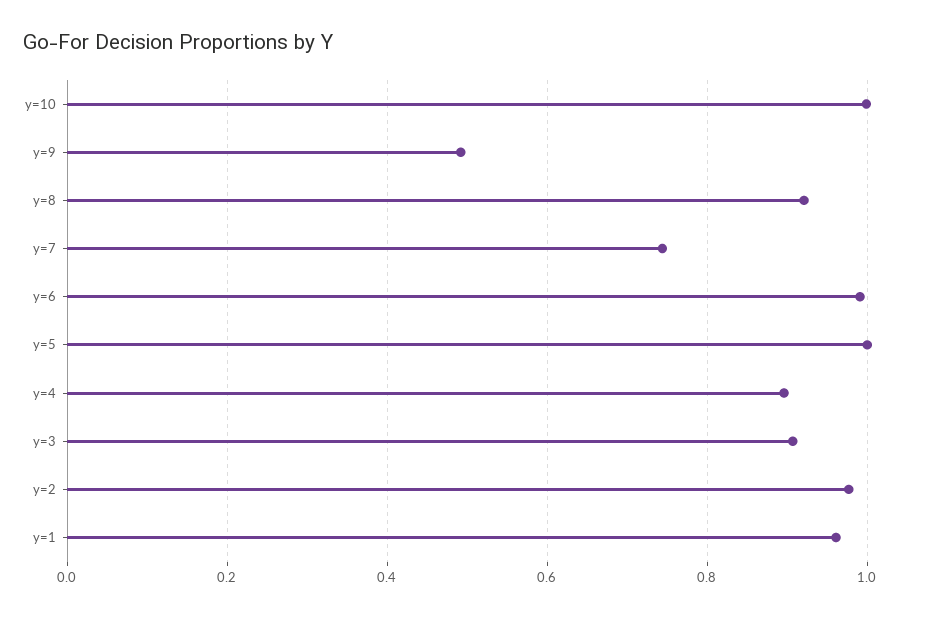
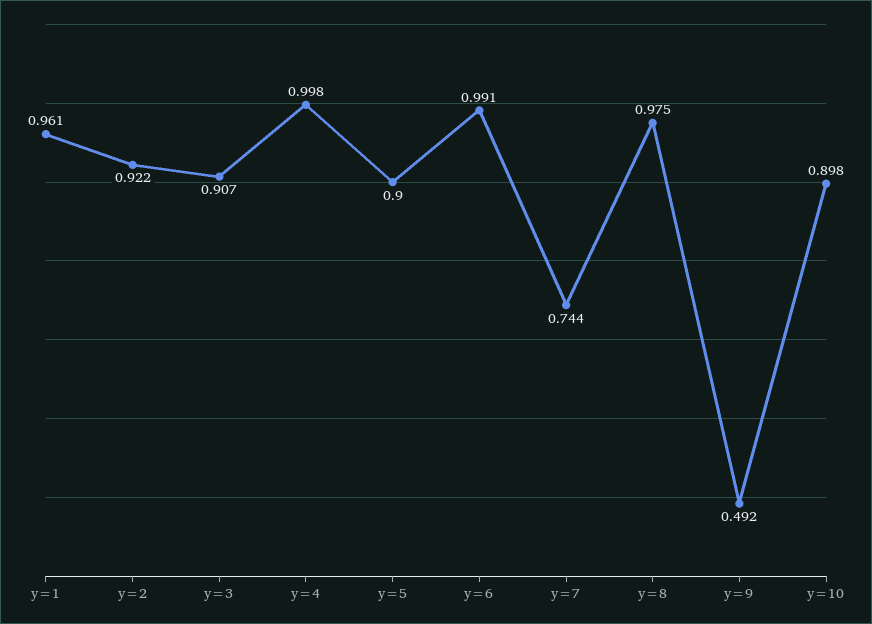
  {
-   "y=10": 1,
+   "y=10": 0.898,
    "y=9": 0.492,
-   "y=8": 0.92,
+   "y=8": 0.975,
    "y=7": 0.744,
    "y=6": 0.991,
-   "y=5": 1,
+   "y=5": 0.9,
-   "y=4": 0.9,
+   "y=4": 0.998,
    "y=3": 0.907,
-   "y=2": 0.98,
+   "y=2": 0.922,
    "y=1": 0.961
  }

